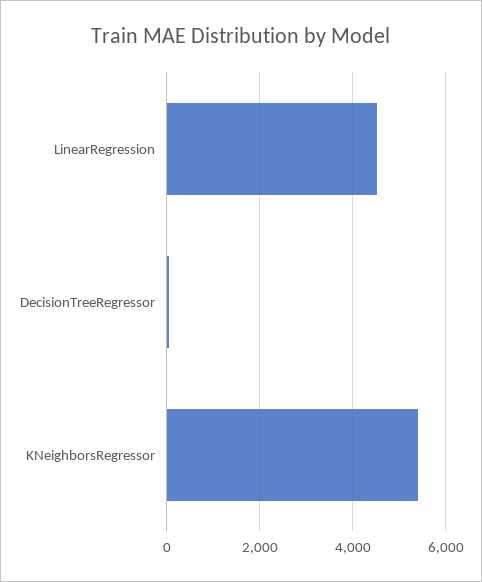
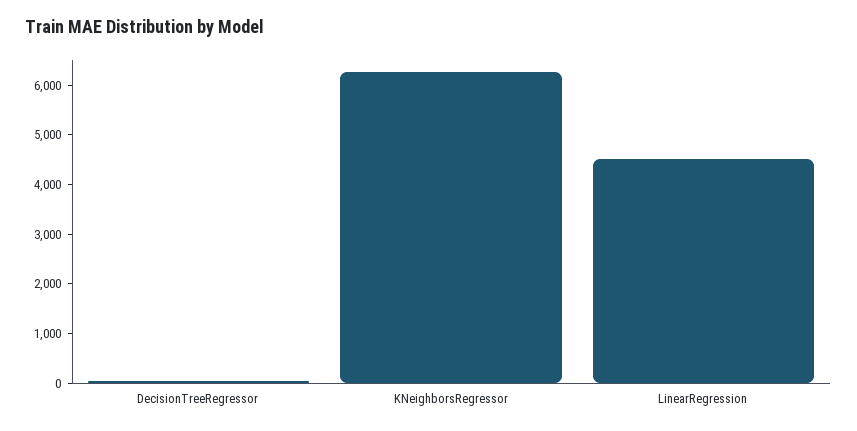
  {
    "LinearRegression": 4600,
    "DecisionTreeRegressor": 0,
-   "KNeighborsRegressor": 5400
+   "KNeighborsRegressor": 6200
  }

